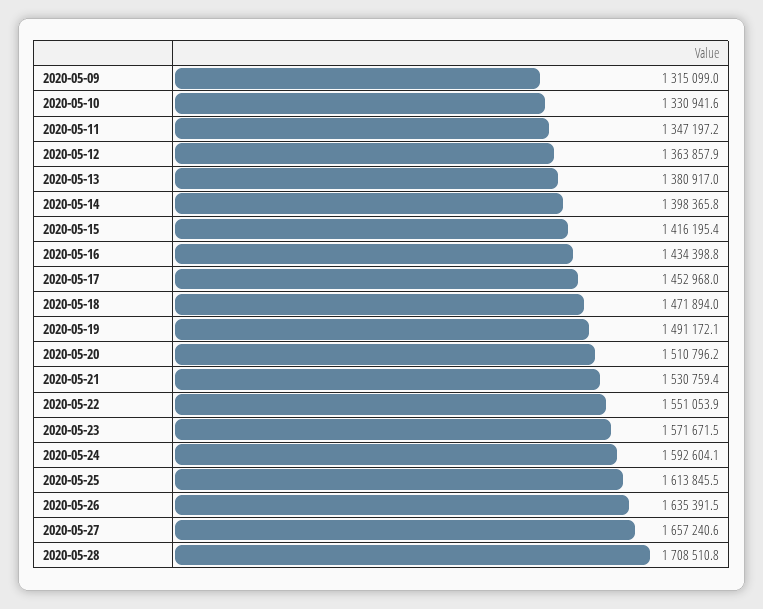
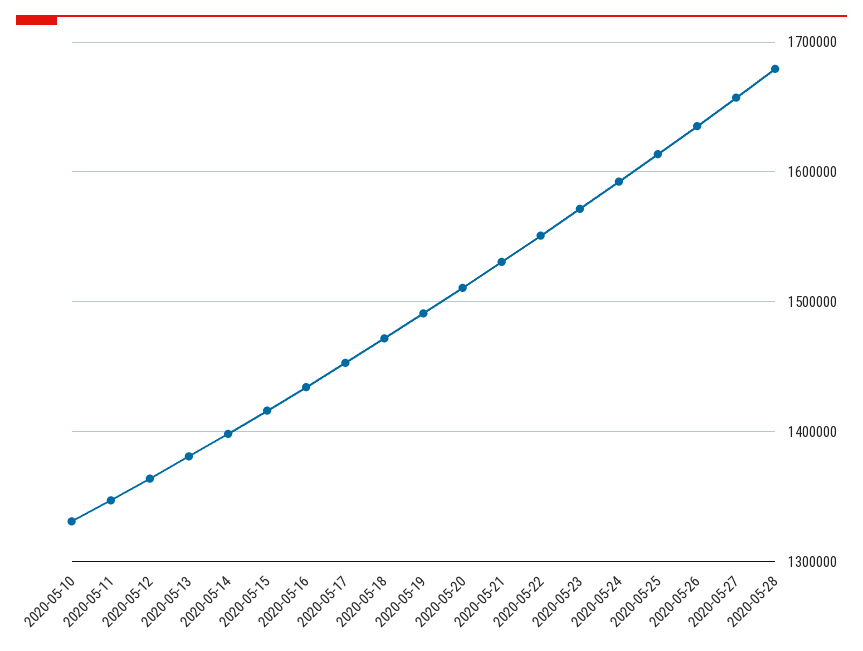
  {
-   "2020-05-09": 1315099,
    "2020-05-10": 1330941.6,
    "2020-05-11": 1347197.2,
    "2020-05-12": 1363857.9,
    "2020-05-13": 1380917,
    "2020-05-14": 1398365.8,
    "2020-05-15": 1416195.4,
    "2020-05-16": 1434398.8,
    "2020-05-17": 1452968,
    "2020-05-18": 1471894,
    "2020-05-19": 1491172.1,
    "2020-05-20": 1510796.2,
    "2020-05-21": 1530759.4,
    "2020-05-22": 1551053.9,
    "2020-05-23": 1571671.5,
    "2020-05-24": 1592604.1,
    "2020-05-25": 1613845.5,
    "2020-05-26": 1635391.5,
    "2020-05-27": 1657240.6,
-   "2020-05-28": 1708510.8
+   "2020-05-28": 1680000
  }

